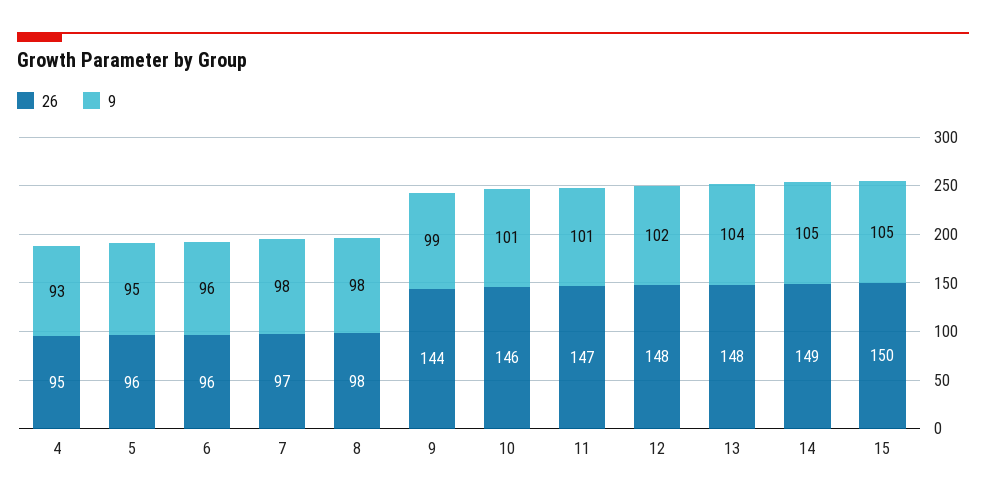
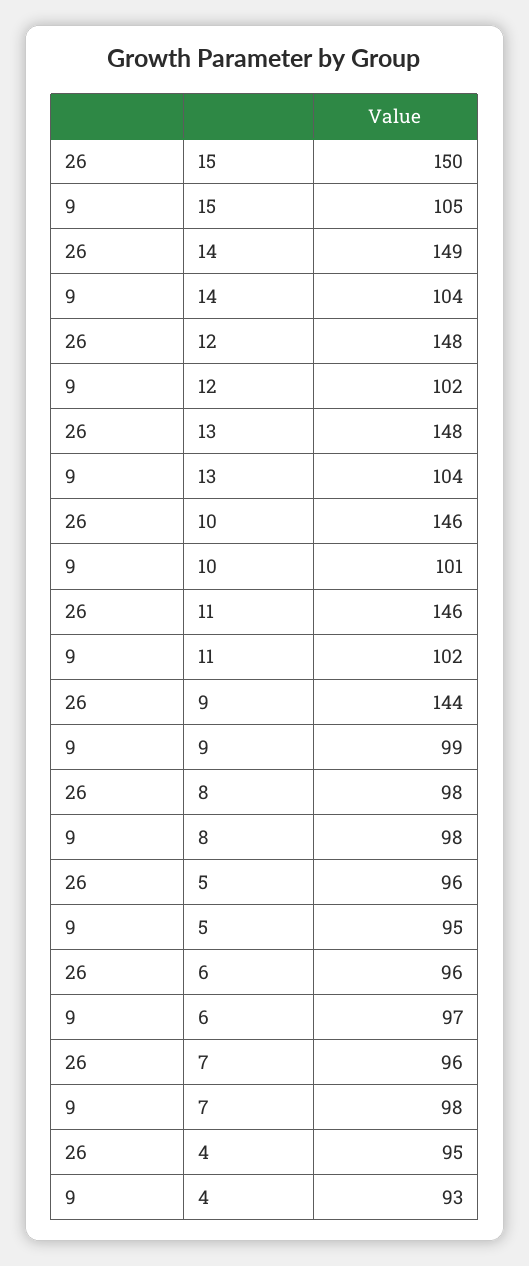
  {
    "26": {
      "4": 95,
      "5": 96,
      "6": 96,
-     "7": 97,
+     "7": 96,
      "8": 98,
      "9": 144,
      "10": 146,
-     "11": 147,
+     "11": 146,
      "12": 148,
      "13": 148,
      "14": 149,
      "15": 150
    },
    "9": {
      "4": 93,
      "5": 95,
-     "6": 96,
+     "6": 97,
      "7": 98,
      "8": 98,
      "9": 99,
      "10": 101,
-     "11": 101,
+     "11": 102,
      "12": 102,
      "13": 104,
-     "14": 105,
+     "14": 104,
      "15": 105
    }
  }

